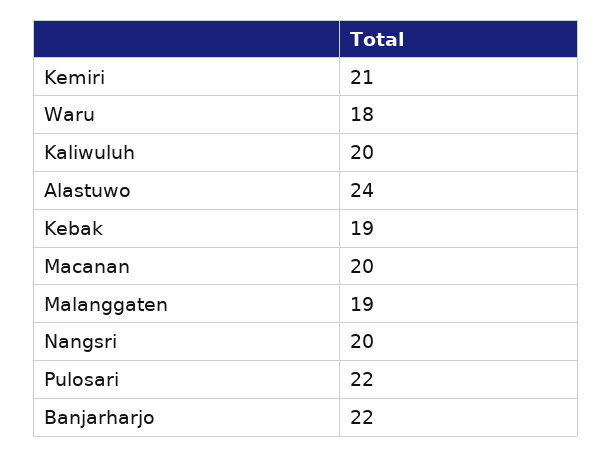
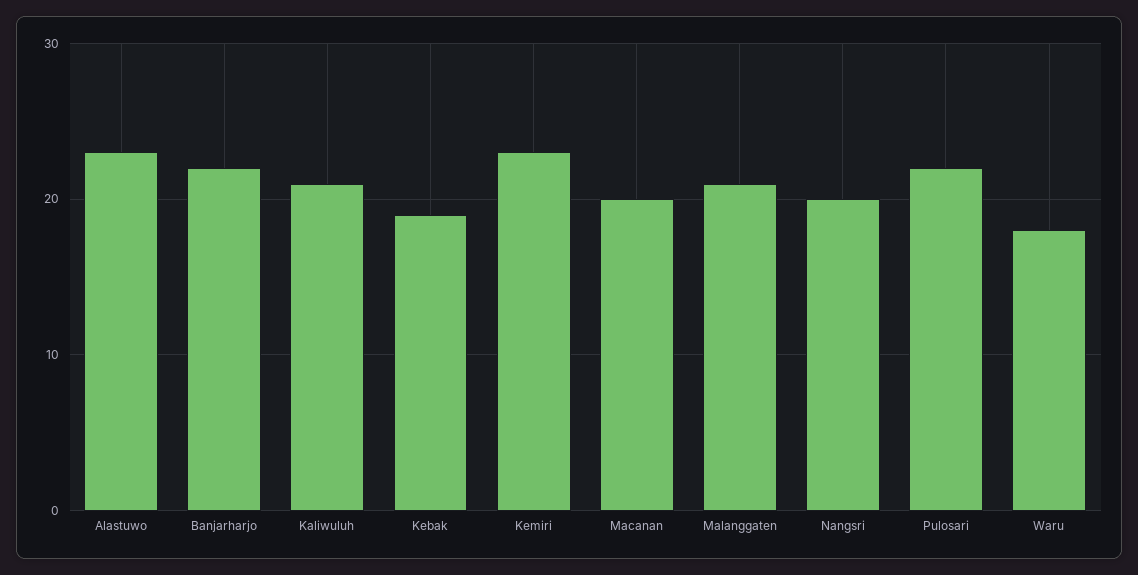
  {
-   "Kemiri": 21,
+   "Kemiri": 23,
    "Waru": 18,
-   "Kaliwuluh": 20,
+   "Kaliwuluh": 21,
-   "Alastuwo": 24,
+   "Alastuwo": 23,
    "Kebak": 19,
    "Macanan": 20,
-   "Malanggaten": 19,
+   "Malanggaten": 21,
    "Nangsri": 20,
    "Pulosari": 22,
    "Banjarharjo": 22
  }

